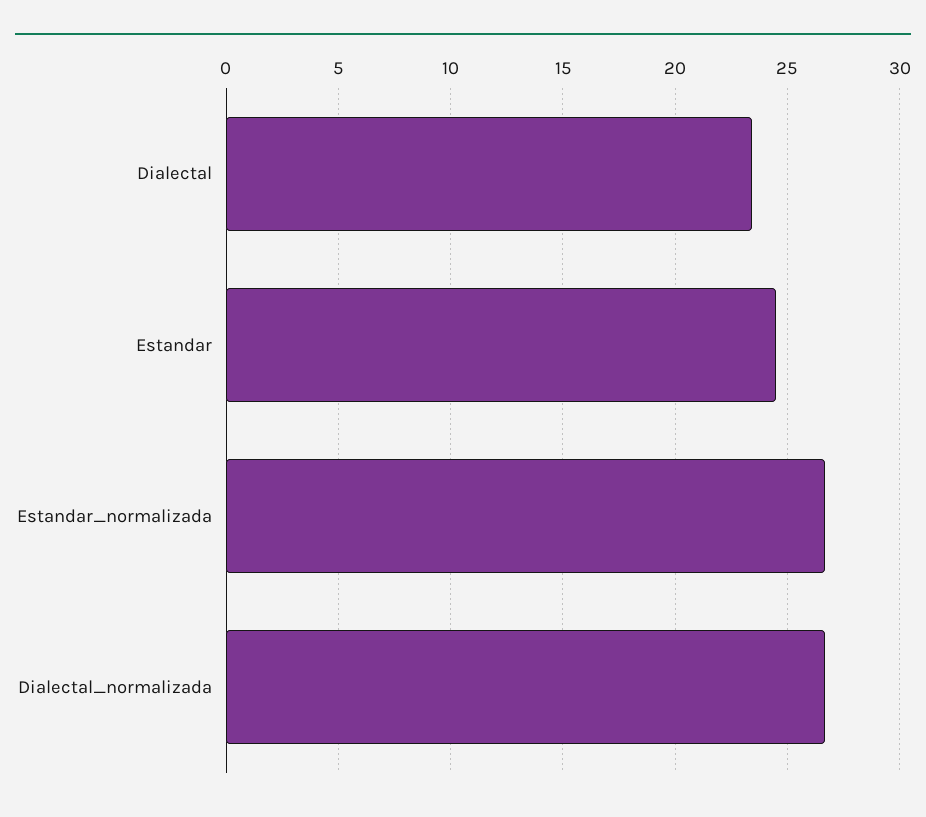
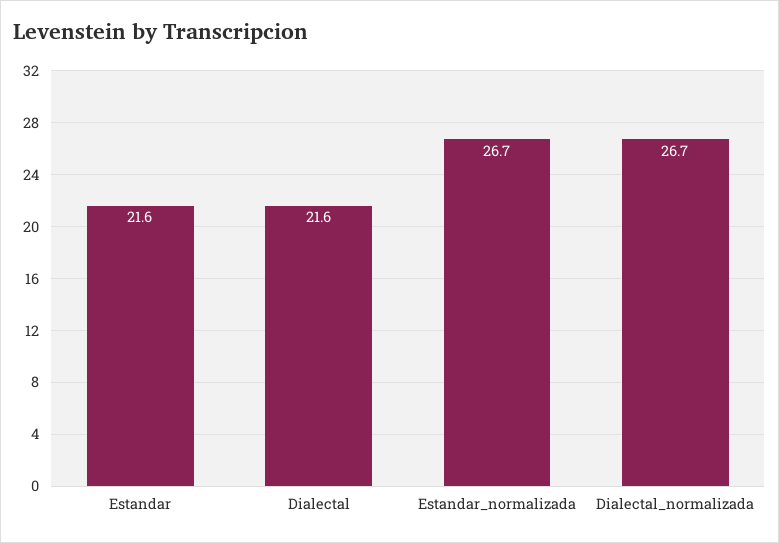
  {
-   "Dialectal": 23.5,
+   "Dialectal": 21.6,
-   "Estandar": 24.5,
+   "Estandar": 21.6,
    "Estandar_normalizada": 26.7,
    "Dialectal_normalizada": 26.7
  }

